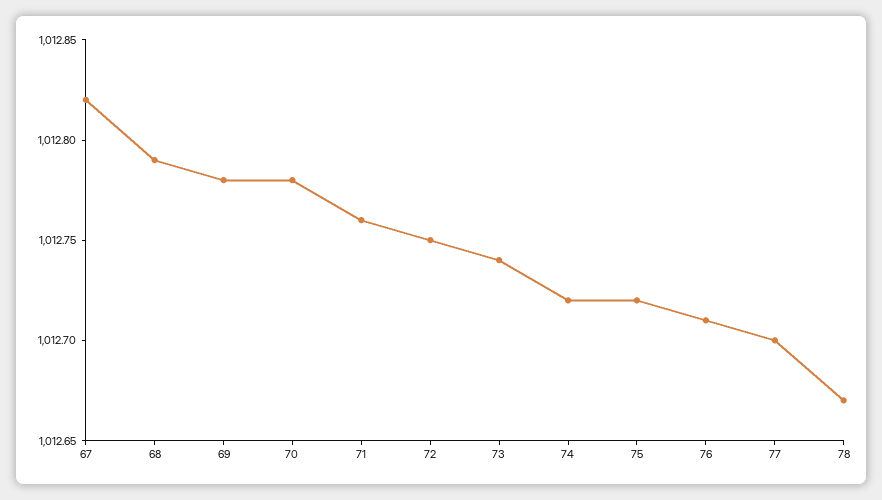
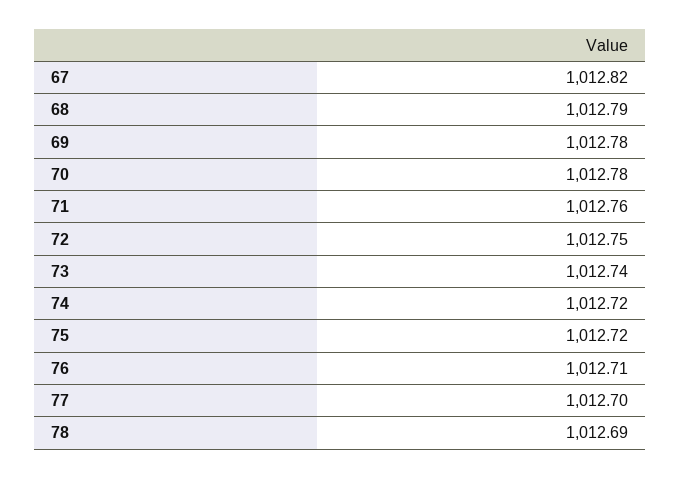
  {
    "67": 1012.82,
    "68": 1012.79,
    "69": 1012.78,
    "70": 1012.78,
    "71": 1012.76,
    "72": 1012.75,
    "73": 1012.74,
    "74": 1012.72,
    "75": 1012.72,
    "76": 1012.71,
    "77": 1012.7,
-   "78": 1012.67
+   "78": 1012.69
  }

